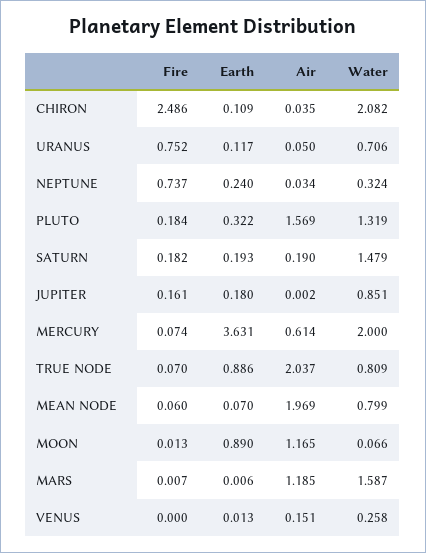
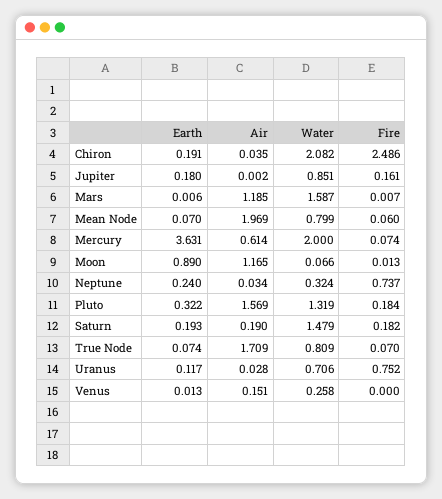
  {
    "Fire": {
      "CHIRON": 2.486,
      "URANUS": 0.752,
      "NEPTUNE": 0.737,
      "PLUTO": 0.184,
      "SATURN": 0.182,
      "JUPITER": 0.161,
      "MERCURY": 0.074,
      "TRUE NODE": 0.07,
      "MEAN NODE": 0.06,
      "MOON": 0.013,
      "MARS": 0.007,
      "VENUS": 0
    },
    "Earth": {
-     "CHIRON": 0.109,
+     "CHIRON": 0.191,
      "URANUS": 0.117,
      "NEPTUNE": 0.24,
      "PLUTO": 0.322,
      "SATURN": 0.193,
      "JUPITER": 0.18,
      "MERCURY": 3.631,
-     "TRUE NODE": 0.886,
+     "TRUE NODE": 0.074,
      "MEAN NODE": 0.07,
      "MOON": 0.89,
      "MARS": 0.006,
      "VENUS": 0.013
    },
    "Air": {
      "CHIRON": 0.035,
-     "URANUS": 0.05,
+     "URANUS": 0.028,
      "NEPTUNE": 0.034,
      "PLUTO": 1.569,
      "SATURN": 0.19,
      "JUPITER": 0.002,
      "MERCURY": 0.614,
-     "TRUE NODE": 2.037,
+     "TRUE NODE": 1.709,
      "MEAN NODE": 1.969,
      "MOON": 1.165,
      "MARS": 1.185,
      "VENUS": 0.151
    },
    "Water": {
      "CHIRON": 2.082,
      "URANUS": 0.706,
      "NEPTUNE": 0.324,
      "PLUTO": 1.319,
      "SATURN": 1.479,
      "JUPITER": 0.851,
      "MERCURY": 2,
      "TRUE NODE": 0.809,
      "MEAN NODE": 0.799,
      "MOON": 0.066,
      "MARS": 1.587,
      "VENUS": 0.258
    }
  }

